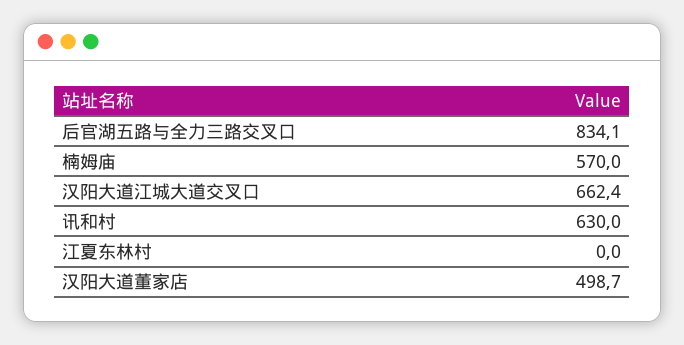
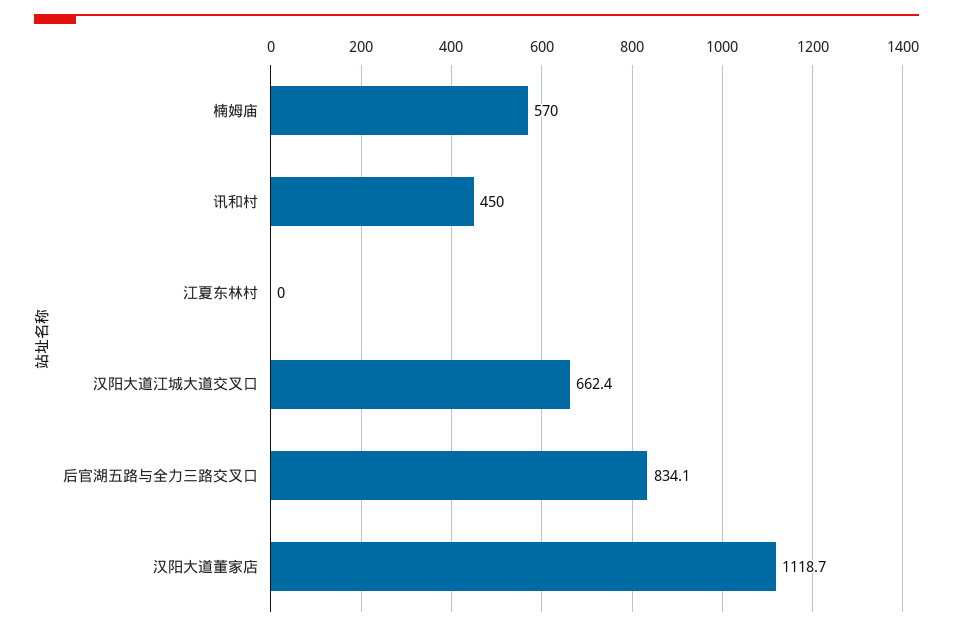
  {
    "后官湖五路与全力三路交叉口": 834.1,
    "楠姆庙": 570,
    "汉阳大道江城大道交叉口": 662.4,
-   "讯和村": 630,
+   "讯和村": 450,
    "江夏东林村": 0,
-   "汉阳大道董家店": 498.7
+   "汉阳大道董家店": 1118.7
  }

